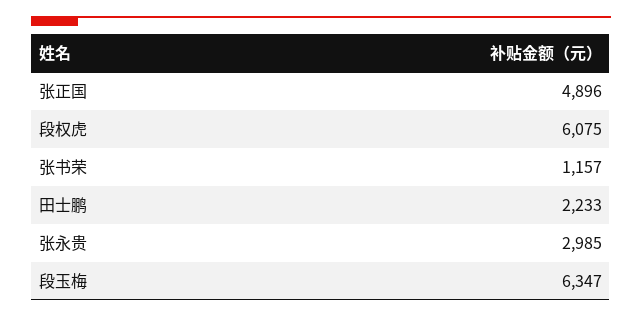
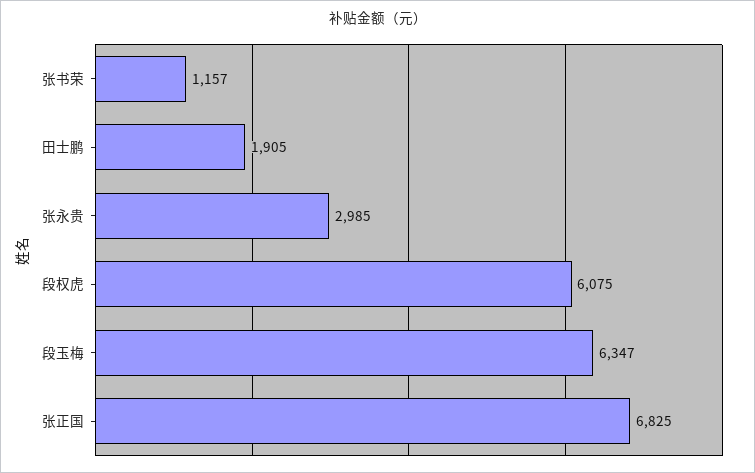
  {
-   "张正国": 4896,
+   "张正国": 6825,
    "段权虎": 6075,
    "张书荣": 1157,
-   "田士鹏": 2233,
+   "田士鹏": 1905,
    "张永贵": 2985,
    "段玉梅": 6347
  }

